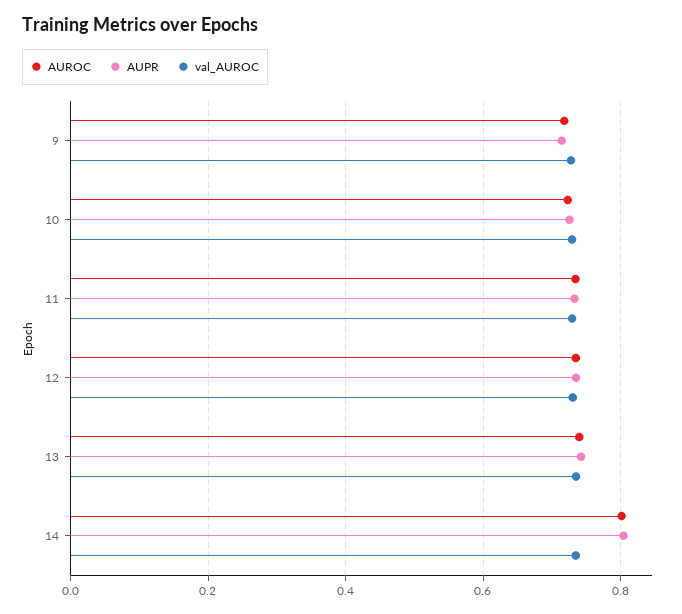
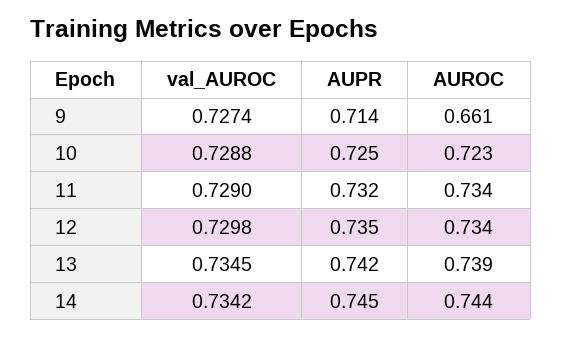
  {
    "AUROC": {
-     "9": 0.72,
+     "9": 0.661,
      "10": 0.723,
      "11": 0.734,
      "12": 0.734,
      "13": 0.739,
-     "14": 0.8
+     "14": 0.744
    },
    "AUPR": {
      "9": 0.714,
      "10": 0.725,
      "11": 0.732,
      "12": 0.735,
      "13": 0.742,
-     "14": 0.8
+     "14": 0.745
    },
    "val_AUROC": {
      "9": 0.7274,
      "10": 0.7288,
      "11": 0.729,
      "12": 0.7298,
      "13": 0.7345,
      "14": 0.7342
    }
  }

